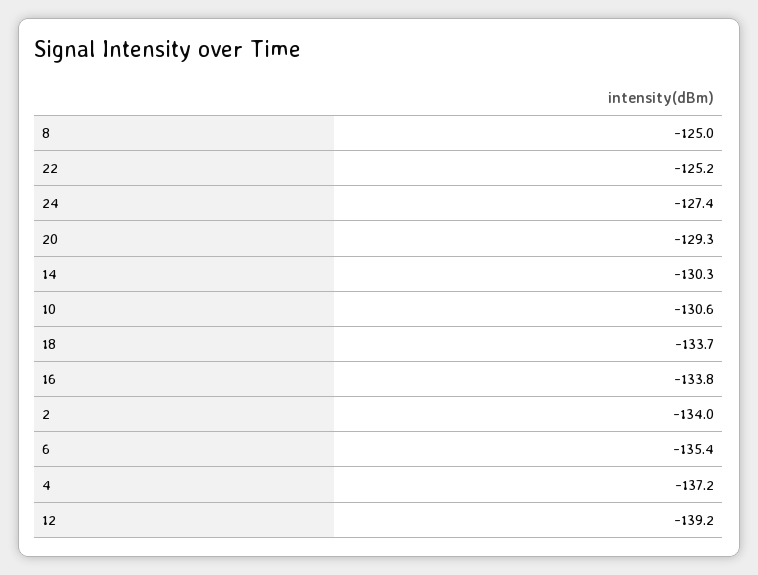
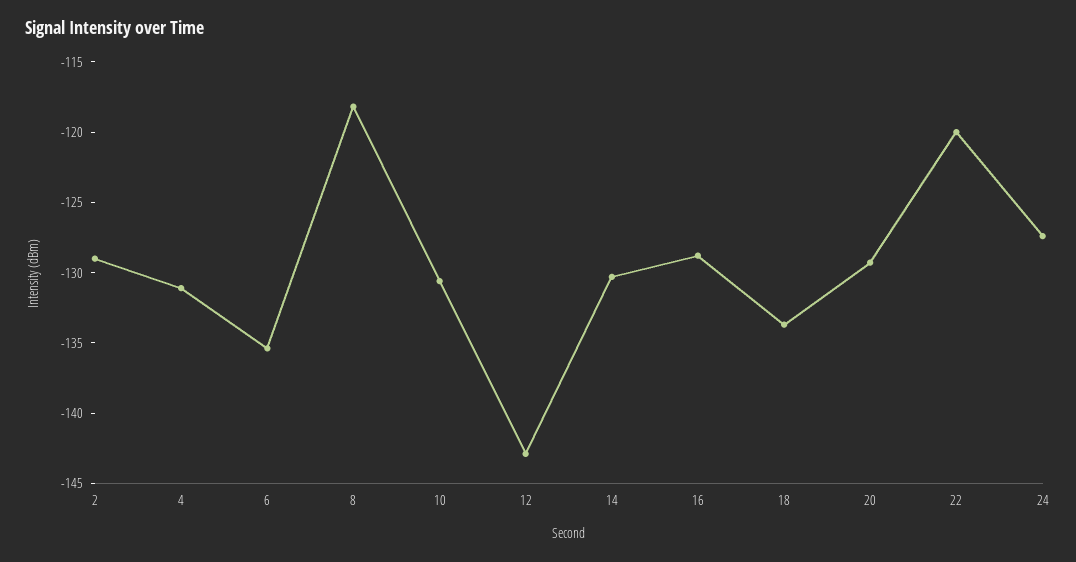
  {
-   "8": -125,
+   "8": -118,
-   "22": -125.2,
+   "22": -120,
    "24": -127.4,
    "20": -129.3,
    "14": -130.3,
    "10": -130.6,
    "18": -133.7,
-   "16": -133.8,
+   "16": -129,
-   "2": -134,
+   "2": -129,
    "6": -135.4,
-   "4": -137.2,
+   "4": -131,
-   "12": -139.2
+   "12": -143
  }

